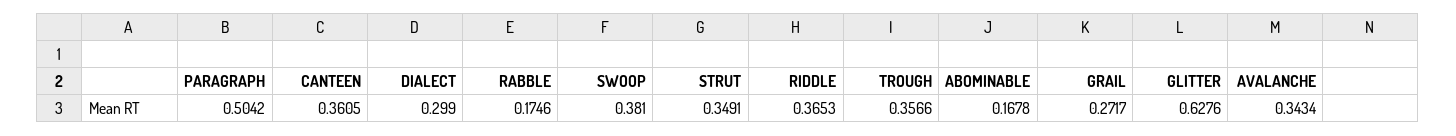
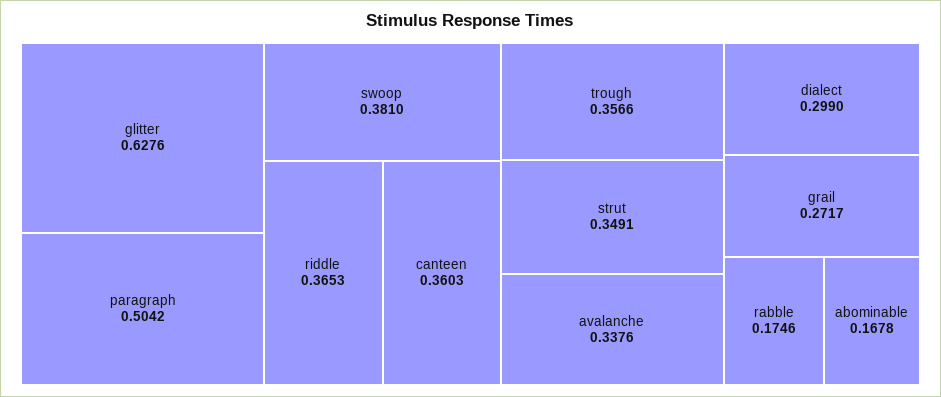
  {
    "PARAGRAPH": 0.5042,
-   "CANTEEN": 0.3605,
+   "CANTEEN": 0.3603,
    "DIALECT": 0.299,
    "RABBLE": 0.1746,
    "SWOOP": 0.381,
    "STRUT": 0.3491,
    "RIDDLE": 0.3653,
    "TROUGH": 0.3566,
    "ABOMINABLE": 0.1678,
    "GRAIL": 0.2717,
    "GLITTER": 0.6276,
-   "AVALANCHE": 0.3434
+   "AVALANCHE": 0.3376
  }

